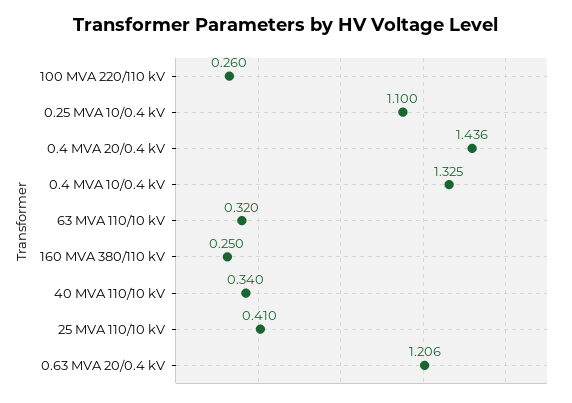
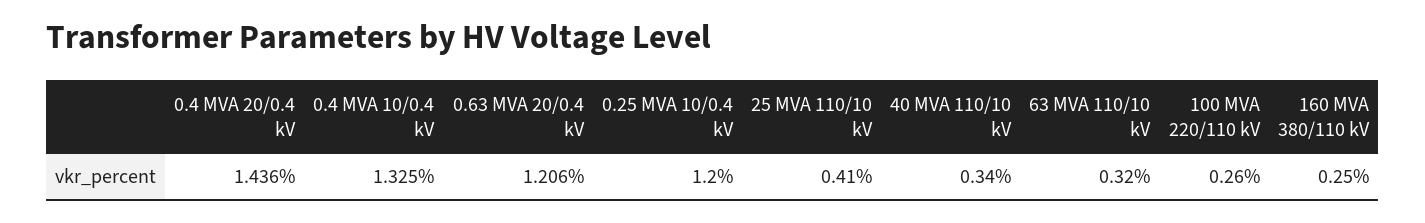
  {
    "100 MVA 220/110 kV": 0.26,
-   "0.25 MVA 10/0.4 kV": 1.1,
+   "0.25 MVA 10/0.4 kV": 1.2,
    "0.4 MVA 20/0.4 kV": 1.436,
    "0.4 MVA 10/0.4 kV": 1.325,
    "63 MVA 110/10 kV": 0.32,
    "160 MVA 380/110 kV": 0.25,
    "40 MVA 110/10 kV": 0.34,
    "25 MVA 110/10 kV": 0.41,
    "0.63 MVA 20/0.4 kV": 1.206
  }

